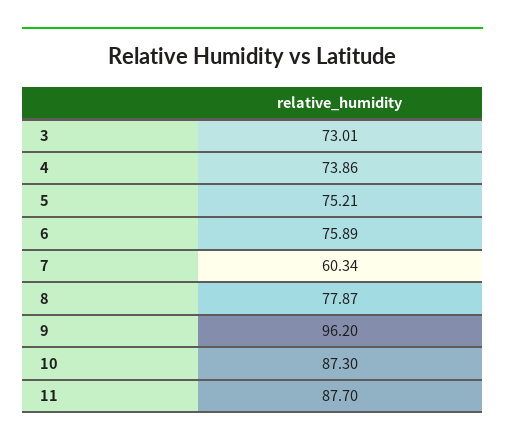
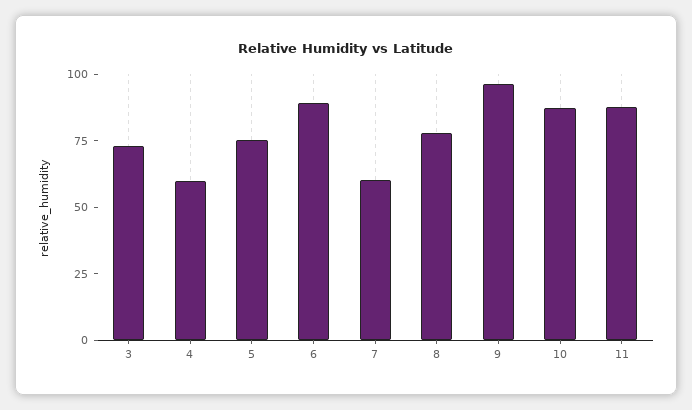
  {
    "3": 73.01,
-   "4": 73.86,
+   "4": 60,
    "5": 75.21,
-   "6": 75.89,
+   "6": 90,
    "7": 60.34,
    "8": 77.87,
    "9": 96.2,
    "10": 87.3,
    "11": 87.7
  }

